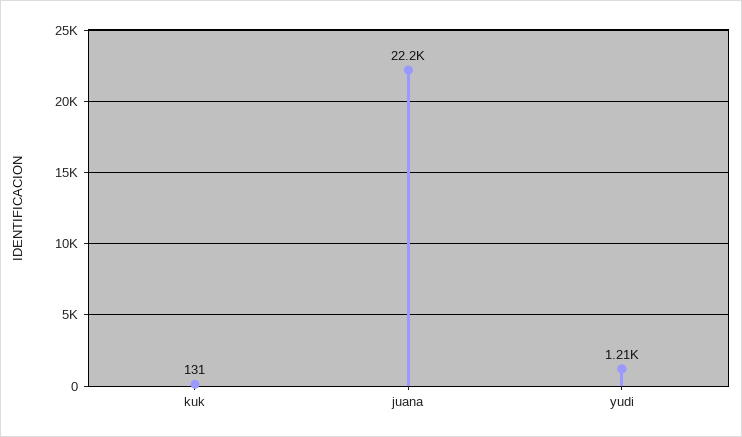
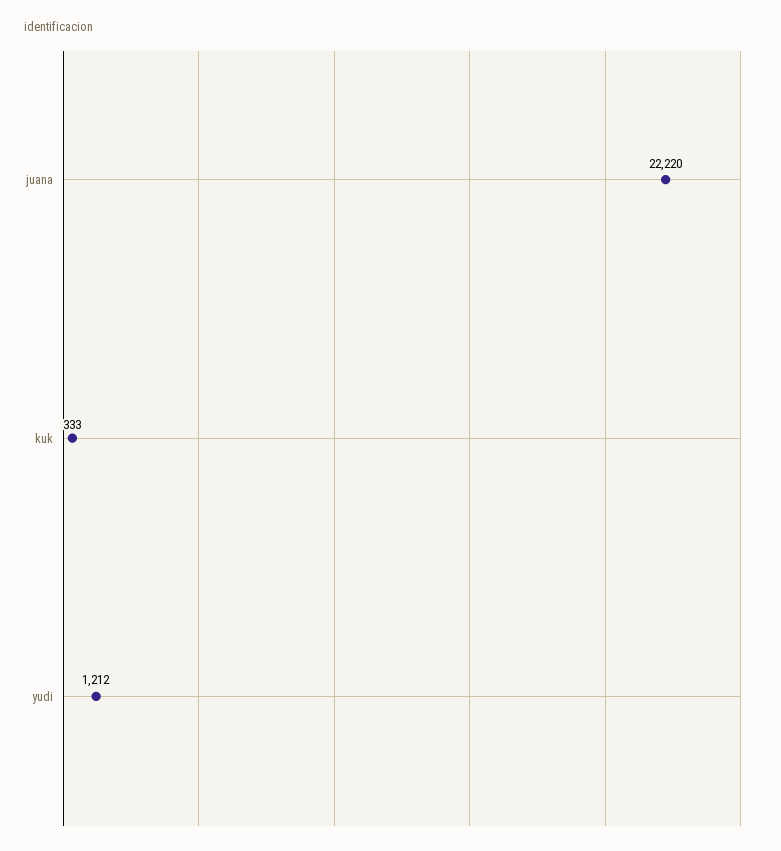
  {
-   "kuk": 131,
+   "kuk": 333,
    "juana": 22220,
    "yudi": 1212
  }

